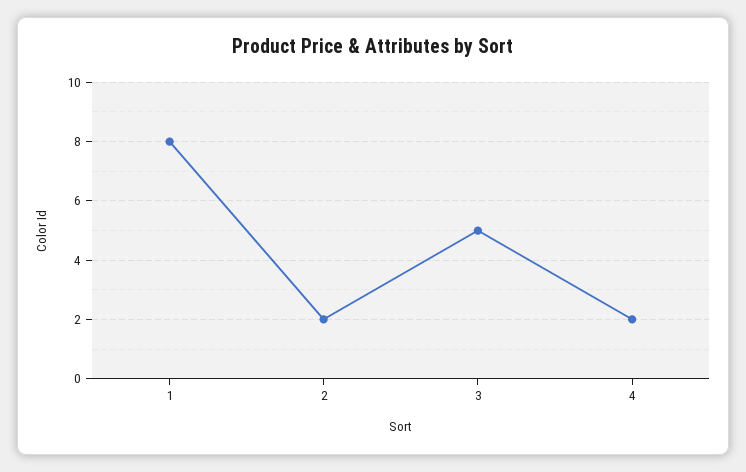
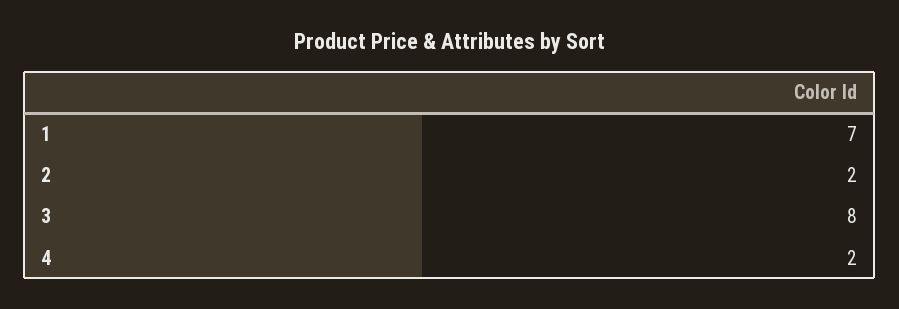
  {
-   "1": 8,
+   "1": 7,
    "2": 2,
-   "3": 5,
+   "3": 8,
    "4": 2
  }

